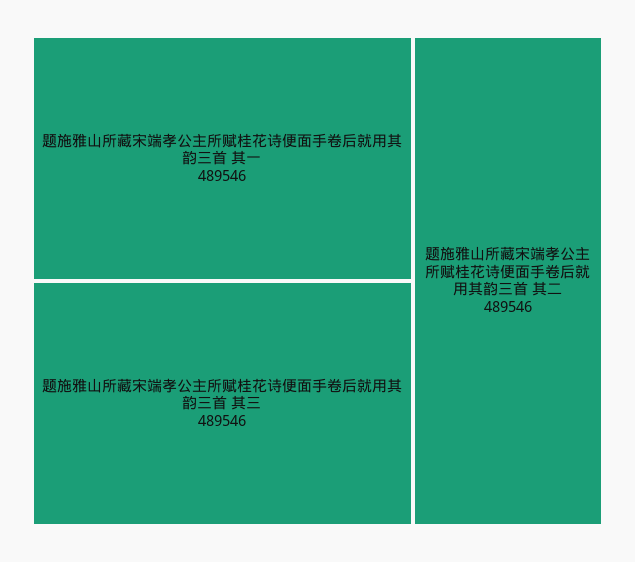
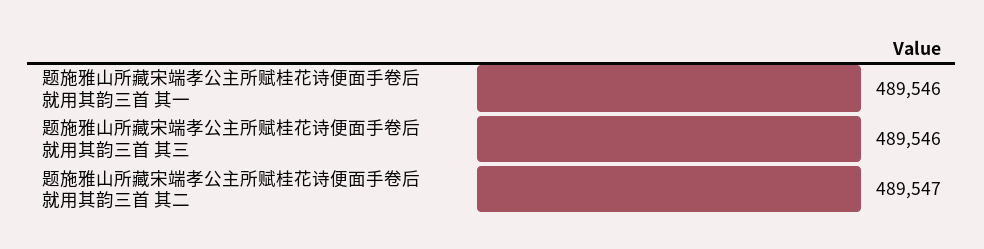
  {
    "题施雅山所藏宋端孝公主所赋桂花诗便面手卷后就用其韵三首 其一": 489546,
    "题施雅山所藏宋端孝公主所赋桂花诗便面手卷后就用其韵三首 其三": 489546,
-   "题施雅山所藏宋端孝公主所赋桂花诗便面手卷后就用其韵三首 其二": 489546
+   "题施雅山所藏宋端孝公主所赋桂花诗便面手卷后就用其韵三首 其二": 489547
  }

